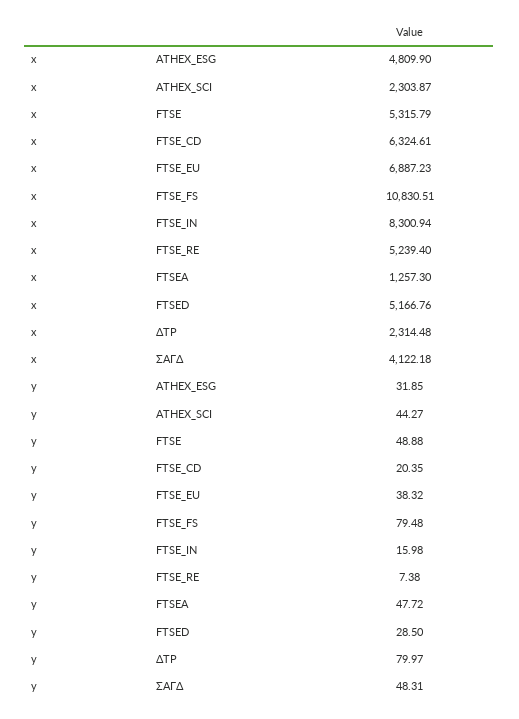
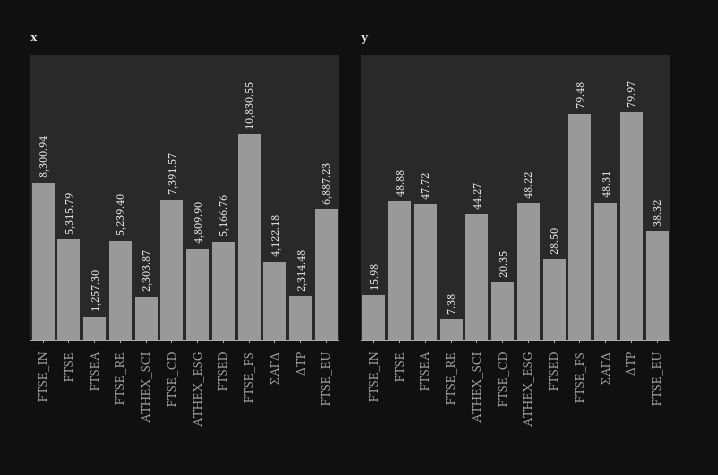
  {
    "x": {
      "ATHEX_ESG": 4809.9,
      "ATHEX_SCI": 2303.87,
      "FTSE": 5315.79,
-     "FTSE_CD": 6324.61,
+     "FTSE_CD": 7391.57,
      "FTSE_EU": 6887.23,
-     "FTSE_FS": 10830.51,
+     "FTSE_FS": 10830.55,
      "FTSE_IN": 8300.94,
      "FTSE_RE": 5239.4,
      "FTSEA": 1257.3,
      "FTSED": 5166.76,
      "ΔΤΡ": 2314.48,
      "ΣΑΓΔ": 4122.18
    },
    "y": {
-     "ATHEX_ESG": 31.85,
+     "ATHEX_ESG": 48.22,
      "ATHEX_SCI": 44.27,
      "FTSE": 48.88,
      "FTSE_CD": 20.35,
      "FTSE_EU": 38.32,
      "FTSE_FS": 79.48,
      "FTSE_IN": 15.98,
      "FTSE_RE": 7.38,
      "FTSEA": 47.72,
      "FTSED": 28.5,
      "ΔΤΡ": 79.97,
      "ΣΑΓΔ": 48.31
    }
  }

